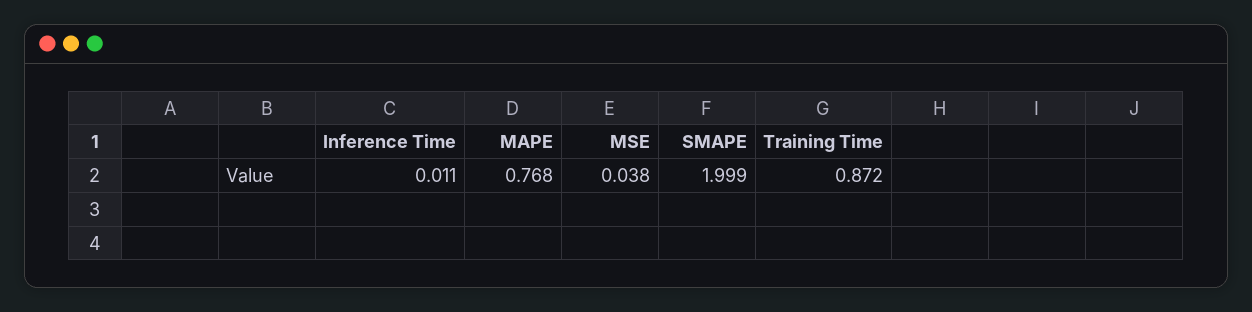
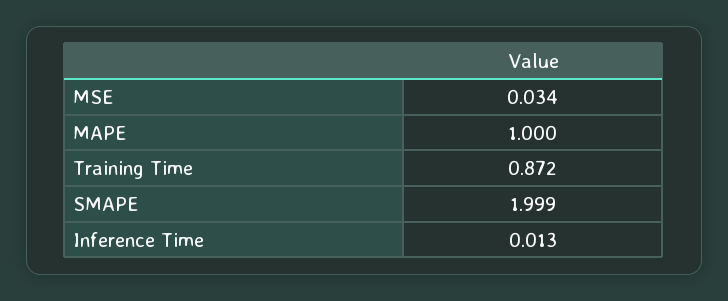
  {
-   "Inference Time": 0.011,
+   "Inference Time": 0.013,
-   "MAPE": 0.768,
+   "MAPE": 1,
-   "MSE": 0.038,
+   "MSE": 0.034,
    "SMAPE": 1.999,
    "Training Time": 0.872
  }

